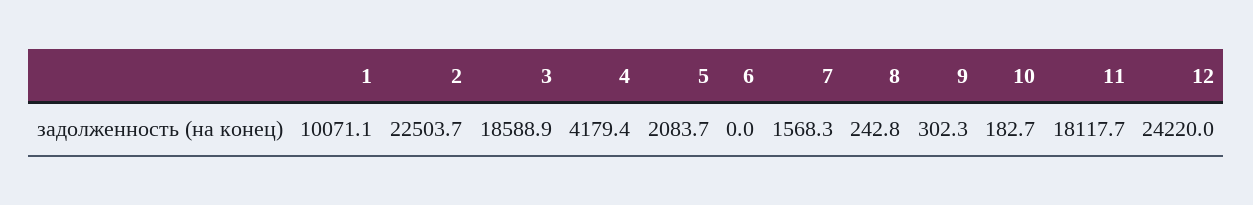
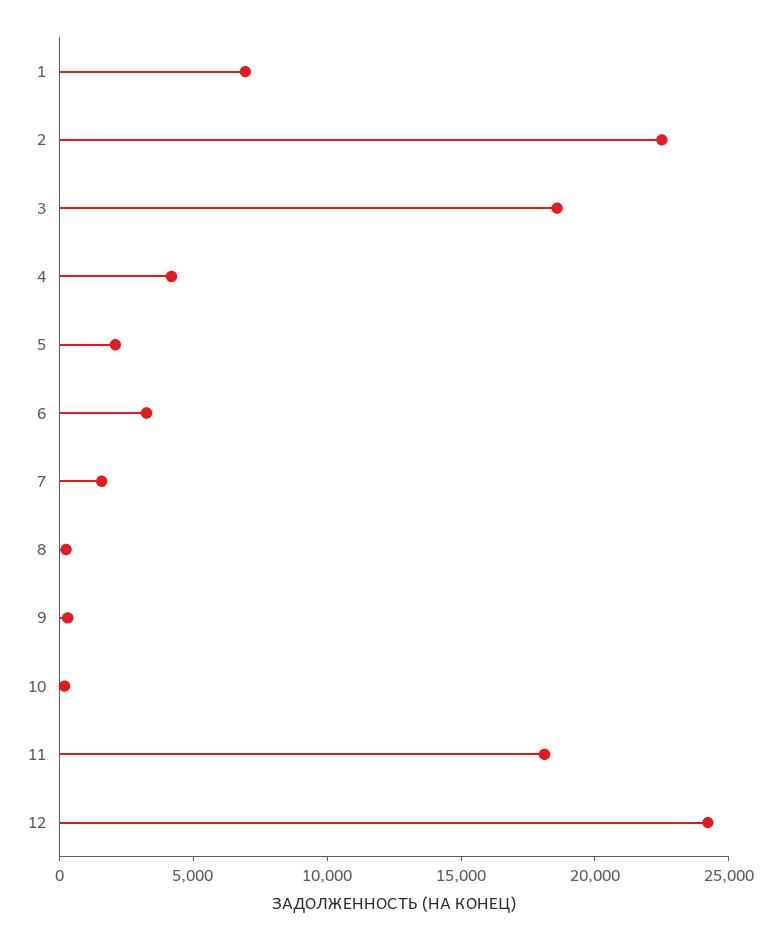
  {
-   "1": 10071.1,
+   "1": 7000,
    "2": 22503.7,
    "3": 18588.9,
    "4": 4179.4,
    "5": 2083.7,
-   "6": 0,
+   "6": 3000,
    "7": 1568.3,
    "8": 242.8,
    "9": 302.3,
    "10": 182.7,
    "11": 18117.7,
    "12": 24220
  }

